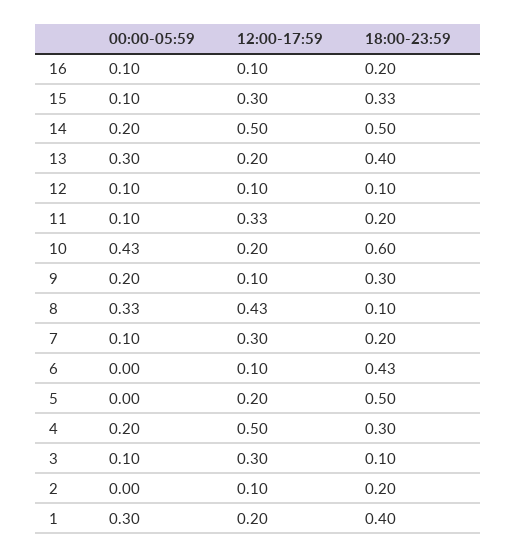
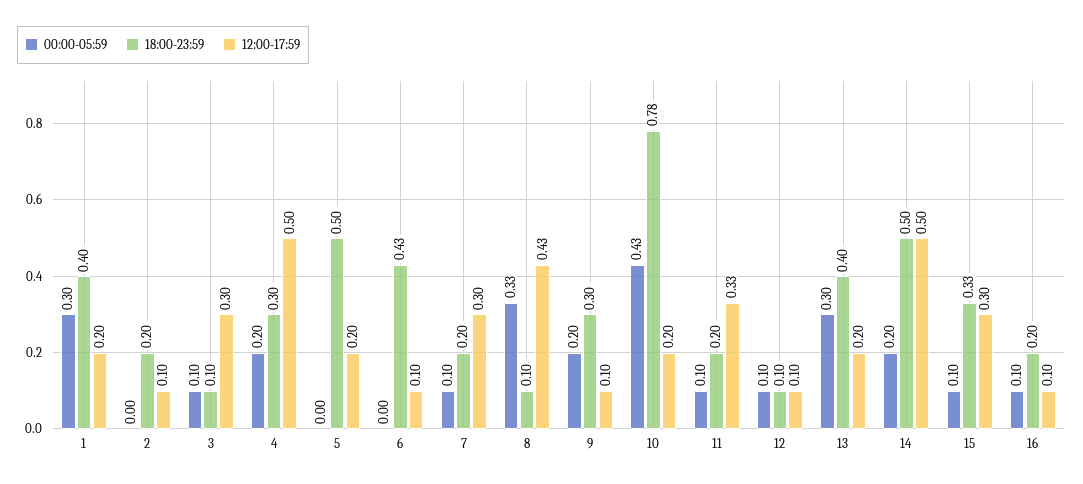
  {
    "00:00-05:59": {
      "16": 0.1,
      "15": 0.1,
      "14": 0.2,
      "13": 0.3,
      "12": 0.1,
      "11": 0.1,
      "10": 0.43,
      "9": 0.2,
      "8": 0.33,
      "7": 0.1,
      "6": 0,
      "5": 0,
      "4": 0.2,
      "3": 0.1,
      "2": 0,
      "1": 0.3
    },
    "12:00-17:59": {
      "16": 0.1,
      "15": 0.3,
      "14": 0.5,
      "13": 0.2,
      "12": 0.1,
      "11": 0.33,
      "10": 0.2,
      "9": 0.1,
      "8": 0.43,
      "7": 0.3,
      "6": 0.1,
      "5": 0.2,
      "4": 0.5,
      "3": 0.3,
      "2": 0.1,
      "1": 0.2
    },
    "18:00-23:59": {
      "16": 0.2,
      "15": 0.33,
      "14": 0.5,
      "13": 0.4,
      "12": 0.1,
      "11": 0.2,
-     "10": 0.6,
+     "10": 0.78,
      "9": 0.3,
      "8": 0.1,
      "7": 0.2,
      "6": 0.43,
      "5": 0.5,
      "4": 0.3,
      "3": 0.1,
      "2": 0.2,
      "1": 0.4
    }
  }

